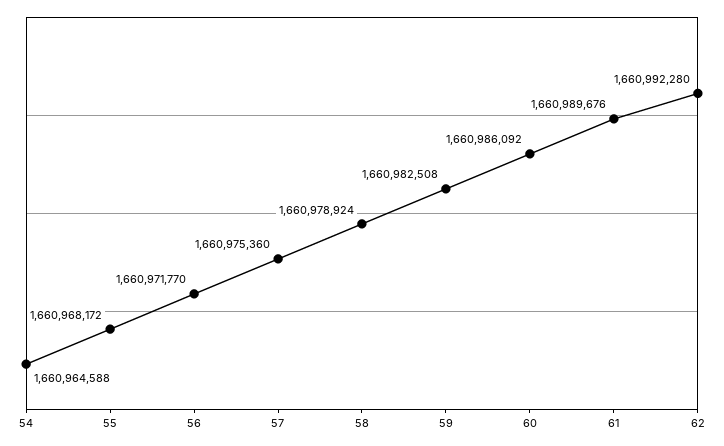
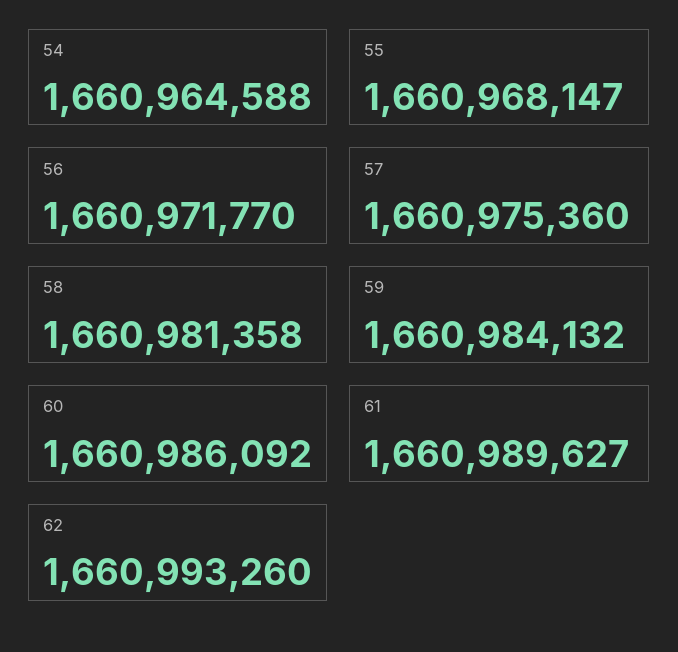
  {
    "54": 1660964588,
-   "55": 1660968172,
+   "55": 1660968147,
    "56": 1660971770,
    "57": 1660975360,
-   "58": 1660978924,
+   "58": 1660981358,
-   "59": 1660982508,
+   "59": 1660984132,
    "60": 1660986092,
-   "61": 1660989676,
+   "61": 1660989627,
-   "62": 1660992280
+   "62": 1660993260
  }

